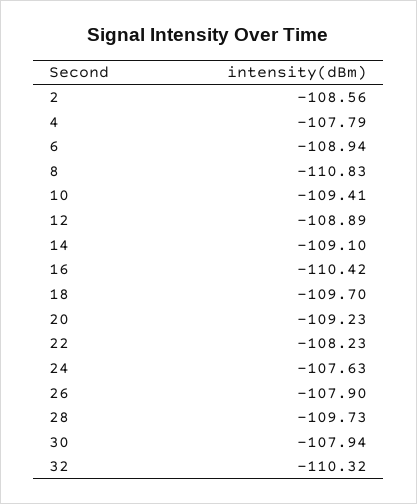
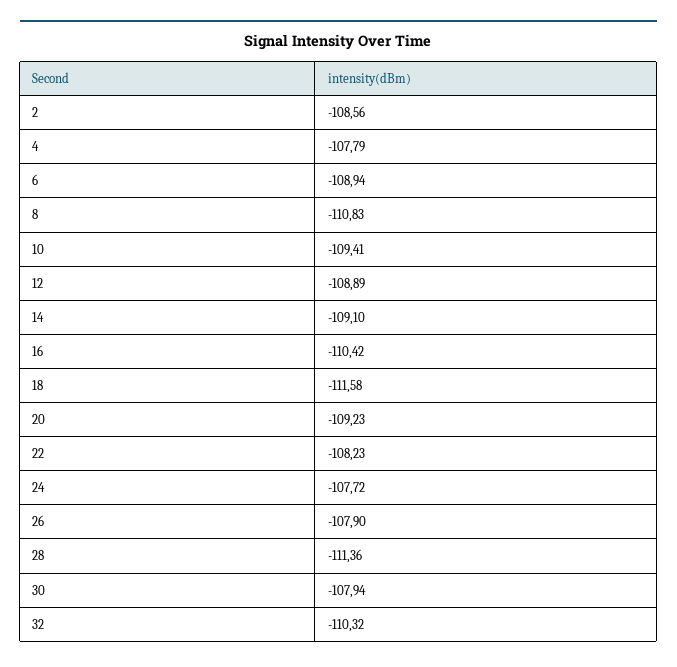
  {
    "2": -108.56,
    "4": -107.79,
    "6": -108.94,
    "8": -110.83,
    "10": -109.41,
    "12": -108.89,
    "14": -109.1,
    "16": -110.42,
-   "18": -109.7,
+   "18": -111.58,
    "20": -109.23,
    "22": -108.23,
-   "24": -107.63,
+   "24": -107.72,
    "26": -107.9,
-   "28": -109.73,
+   "28": -111.36,
    "30": -107.94,
    "32": -110.32
  }

